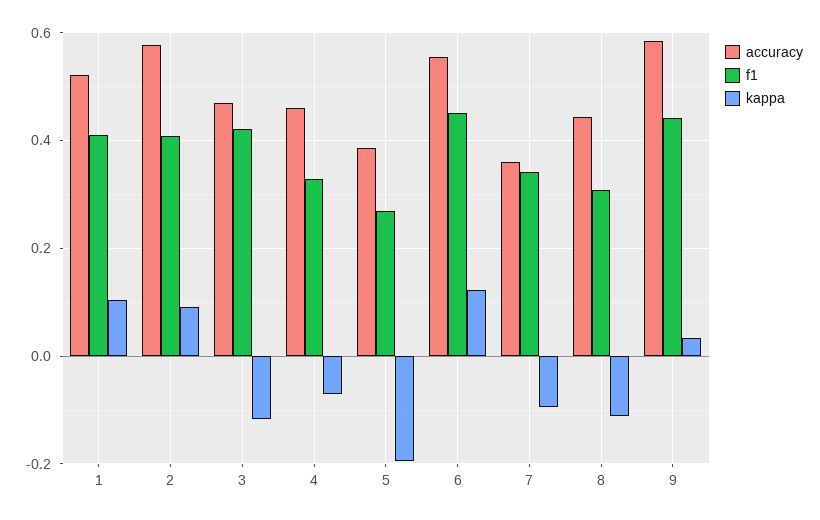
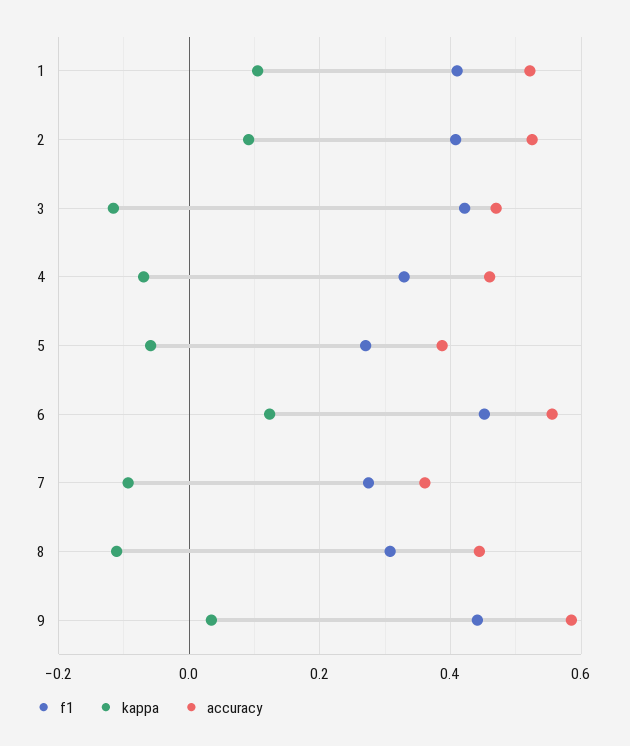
  {
    "accuracy": {
      "1": 0.52,
-     "2": 0.58,
+     "2": 0.52,
      "3": 0.46,
      "4": 0.46,
      "5": 0.38,
      "6": 0.56,
      "7": 0.36,
      "8": 0.44,
      "9": 0.58
    },
    "f1": {
      "1": 0.42,
      "2": 0.4,
      "3": 0.42,
      "4": 0.32,
      "5": 0.28,
      "6": 0.46,
-     "7": 0.34,
+     "7": 0.28,
      "8": 0.3,
      "9": 0.44
    },
    "kappa": {
      "1": 0.1,
      "2": 0.1,
      "3": -0.12,
      "4": -0.06,
-     "5": -0.2,
+     "5": -0.06,
      "6": 0.12,
      "7": -0.1,
      "8": -0.12,
      "9": 0.04
    }
  }

